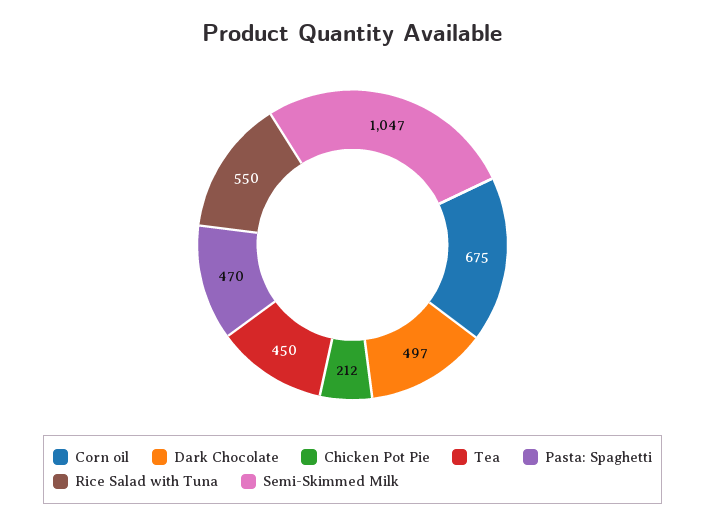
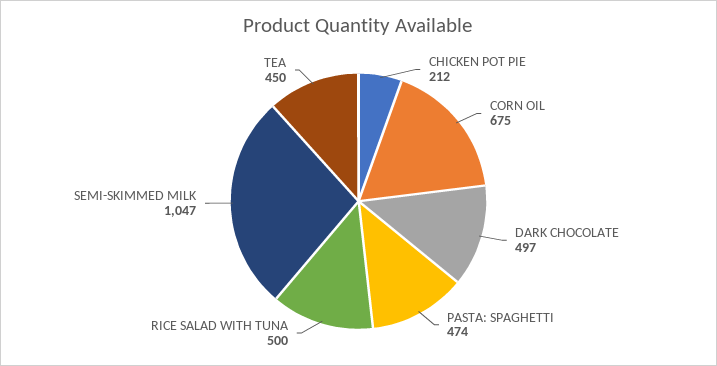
  {
    "Corn oil": 675,
    "Dark Chocolate": 497,
    "Chicken Pot Pie": 212,
    "Tea": 450,
-   "Pasta: Spaghetti": 470,
+   "Pasta: Spaghetti": 474,
-   "Rice Salad with Tuna": 550,
+   "Rice Salad with Tuna": 500,
    "Semi-Skimmed Milk": 1047
  }

